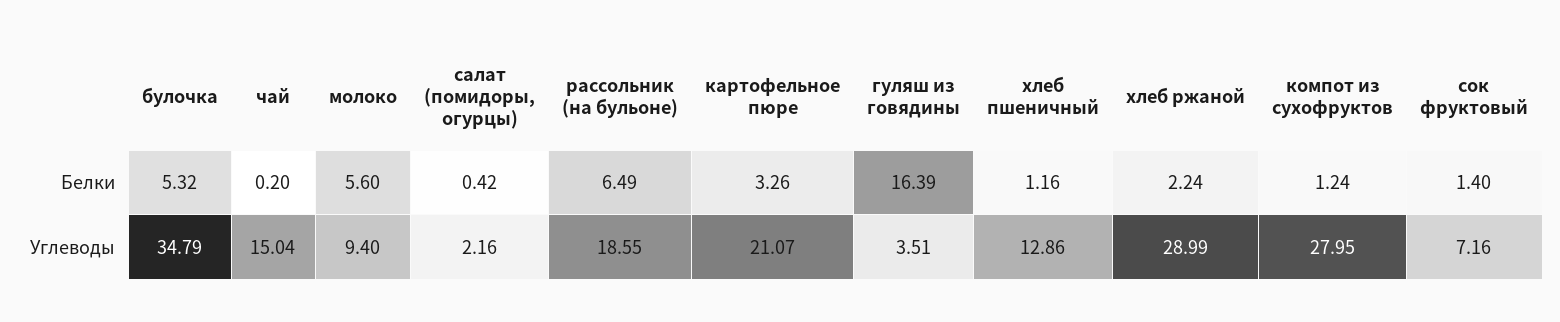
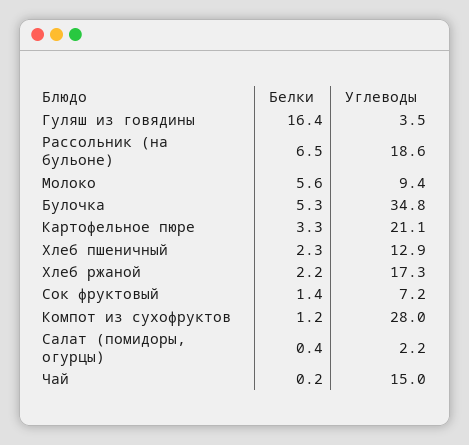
  {
    "булочка": {
      "Белки": 5.32,
      "Углеводы": 34.79
    },
    "чай": {
      "Белки": 0.2,
      "Углеводы": 15.04
    },
    "молоко": {
      "Белки": 5.6,
      "Углеводы": 9.4
    },
    "салат (помидоры, огурцы)": {
      "Белки": 0.42,
      "Углеводы": 2.16
    },
    "рассольник (на бульоне)": {
      "Белки": 6.49,
      "Углеводы": 18.55
    },
    "картофельное пюре": {
      "Белки": 3.26,
      "Углеводы": 21.07
    },
    "гуляш из говядины": {
      "Белки": 16.39,
      "Углеводы": 3.51
    },
    "хлеб пшеничный": {
-     "Белки": 1.16,
+     "Белки": 2.3,
      "Углеводы": 12.86
    },
    "хлеб ржаной": {
      "Белки": 2.24,
-     "Углеводы": 28.99
+     "Углеводы": 17.3
    },
    "компот из сухофруктов": {
      "Белки": 1.24,
      "Углеводы": 27.95
    },
    "сок фруктовый": {
      "Белки": 1.4,
      "Углеводы": 7.16
    }
  }

